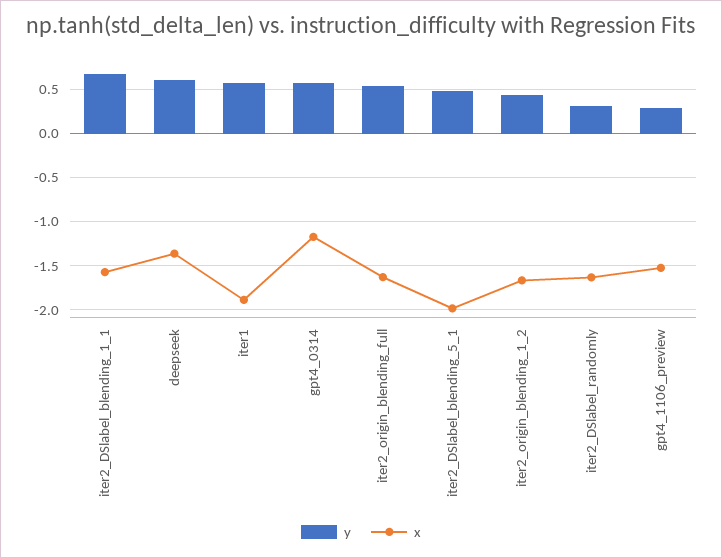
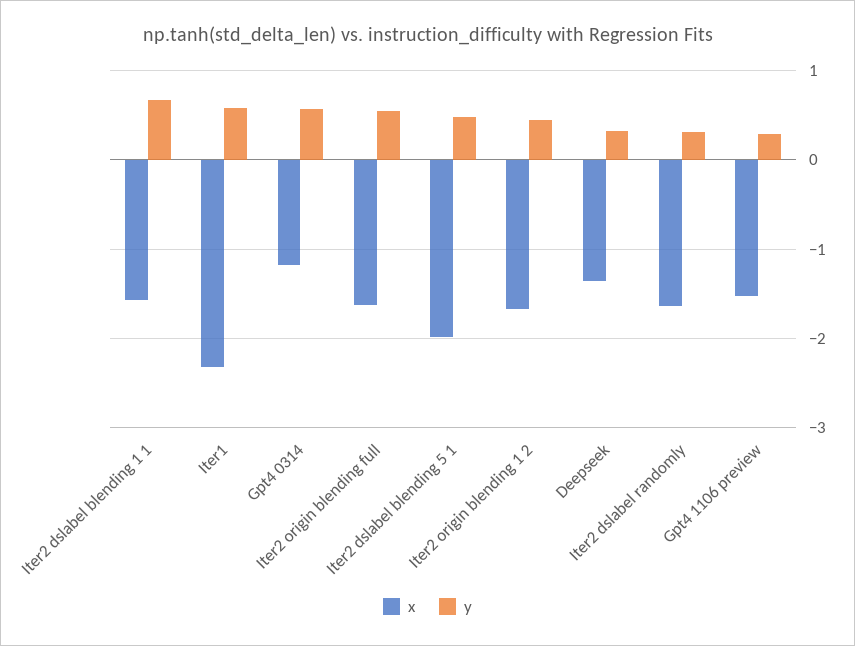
  {
    "y": {
      "iter2_DSlabel_blending_1_1": 0.7,
-     "deepseek": 0.6,
+     "deepseek": 0.3,
      "iter1": 0.6,
      "gpt4_0314": 0.6,
      "iter2_origin_blending_full": 0.5,
      "iter2_DSlabel_blending_5_1": 0.5,
      "iter2_origin_blending_1_2": 0.4,
      "iter2_DSlabel_randomly": 0.3,
      "gpt4_1106_preview": 0.3
    },
    "x": {
      "iter2_DSlabel_blending_1_1": -1.6,
      "deepseek": -1.4,
-     "iter1": -1.9,
+     "iter1": -2.3,
      "gpt4_0314": -1.2,
      "iter2_origin_blending_full": -1.6,
      "iter2_DSlabel_blending_5_1": -2,
      "iter2_origin_blending_1_2": -1.7,
      "iter2_DSlabel_randomly": -1.6,
      "gpt4_1106_preview": -1.5
    }
  }

